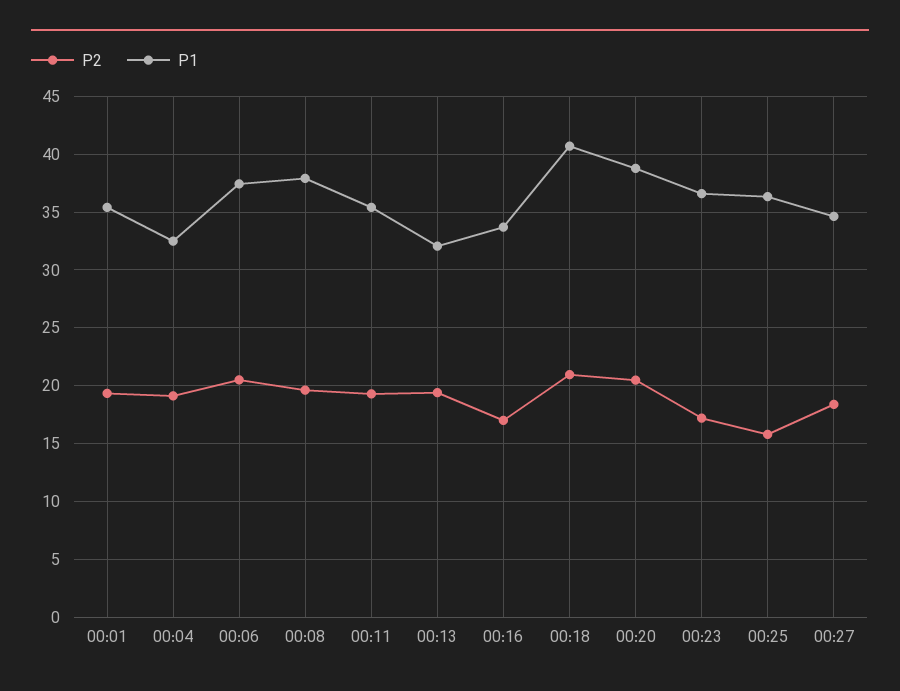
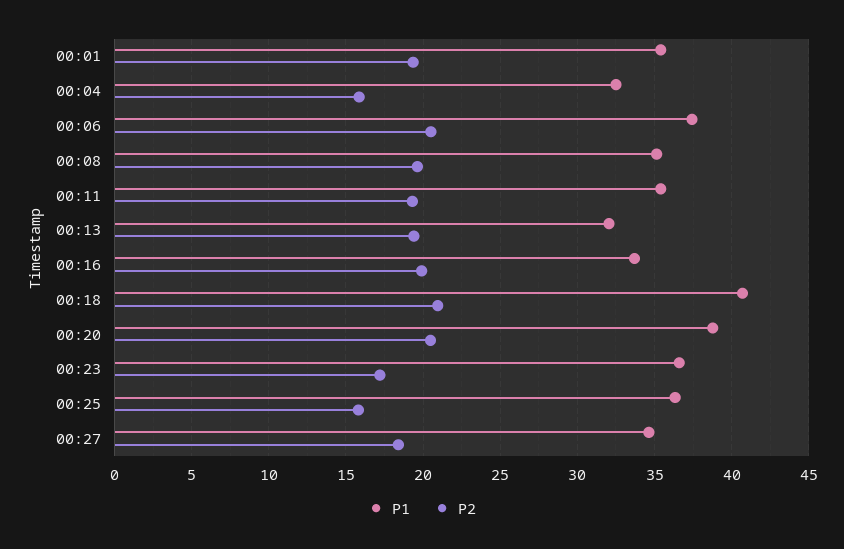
  {
    "P2": {
      "00:01": 19.5,
-     "00:04": 19,
+     "00:04": 16,
      "00:06": 20.5,
      "00:08": 19.5,
      "00:11": 19.5,
      "00:13": 19.5,
-     "00:16": 17,
+     "00:16": 20,
      "00:18": 21,
      "00:20": 20.5,
      "00:23": 17,
      "00:25": 16,
      "00:27": 18.5
    },
    "P1": {
      "00:01": 35.5,
      "00:04": 32.5,
      "00:06": 37.5,
-     "00:08": 38,
+     "00:08": 35,
      "00:11": 35.5,
      "00:13": 32,
      "00:16": 33.5,
      "00:18": 40.5,
      "00:20": 39,
      "00:23": 36.5,
      "00:25": 36.5,
      "00:27": 34.5
    }
  }

